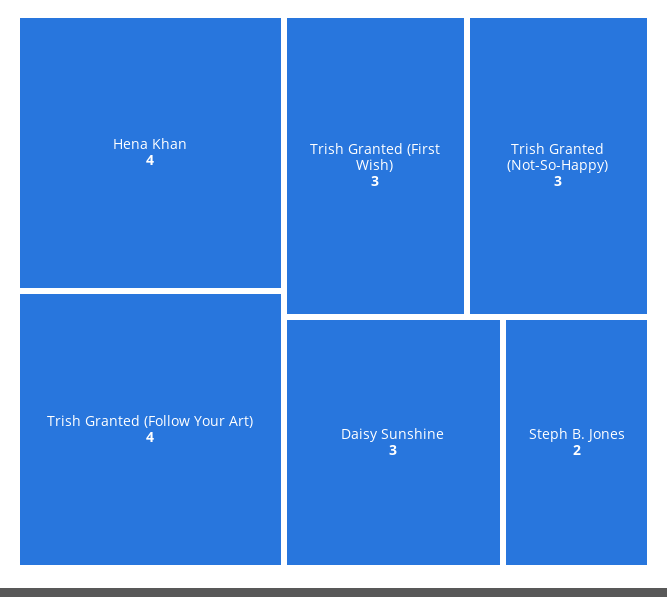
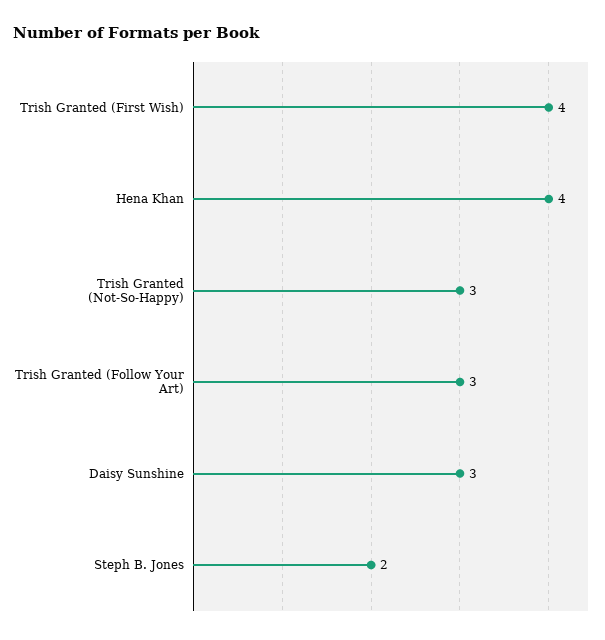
  {
    "Hena Khan": 4,
-   "Trish Granted (Follow Your Art)": 4,
+   "Trish Granted (Follow Your Art)": 3,
-   "Trish Granted (First Wish)": 3,
+   "Trish Granted (First Wish)": 4,
    "Trish Granted (Not-So-Happy)": 3,
    "Daisy Sunshine": 3,
    "Steph B. Jones": 2
  }

